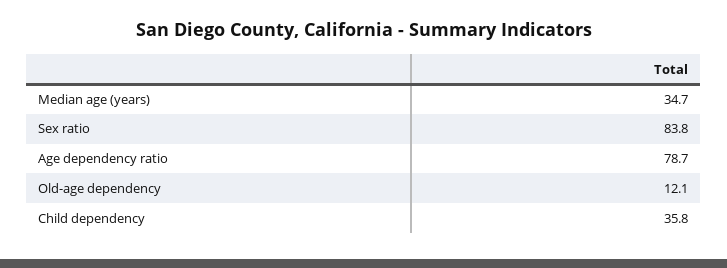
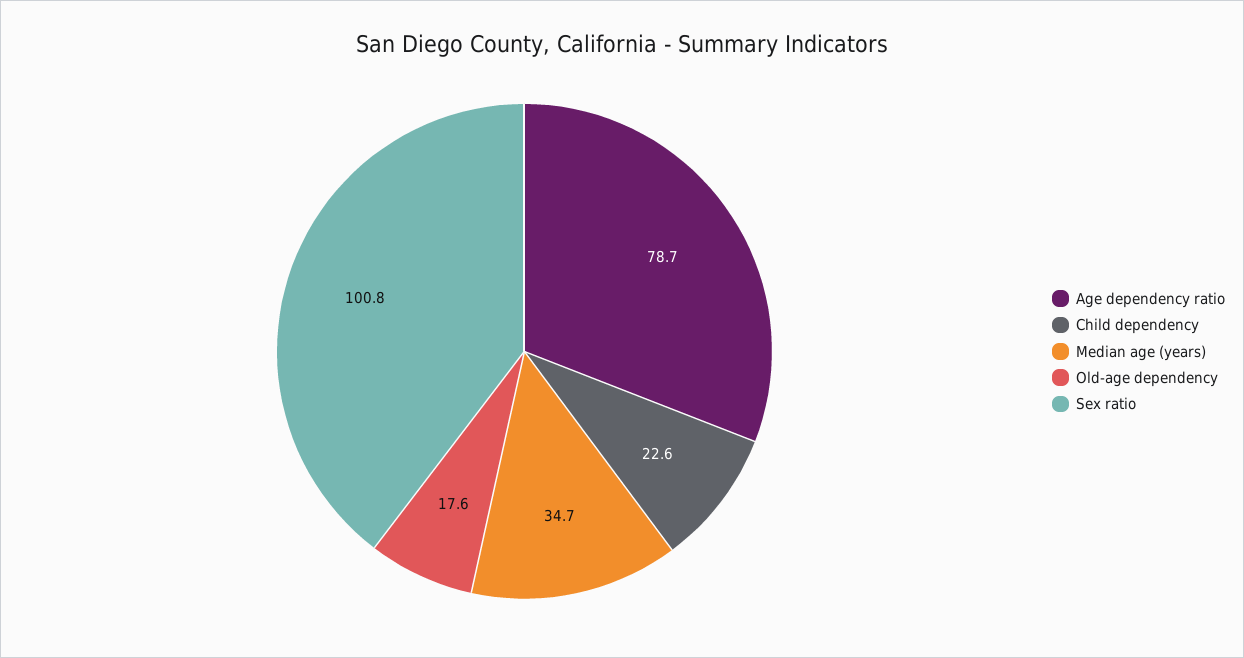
  {
    "Median age (years)": 34.7,
-   "Sex ratio": 83.8,
+   "Sex ratio": 100.8,
    "Age dependency ratio": 78.7,
-   "Old-age dependency": 12.1,
+   "Old-age dependency": 17.6,
-   "Child dependency": 35.8
+   "Child dependency": 22.6
  }

